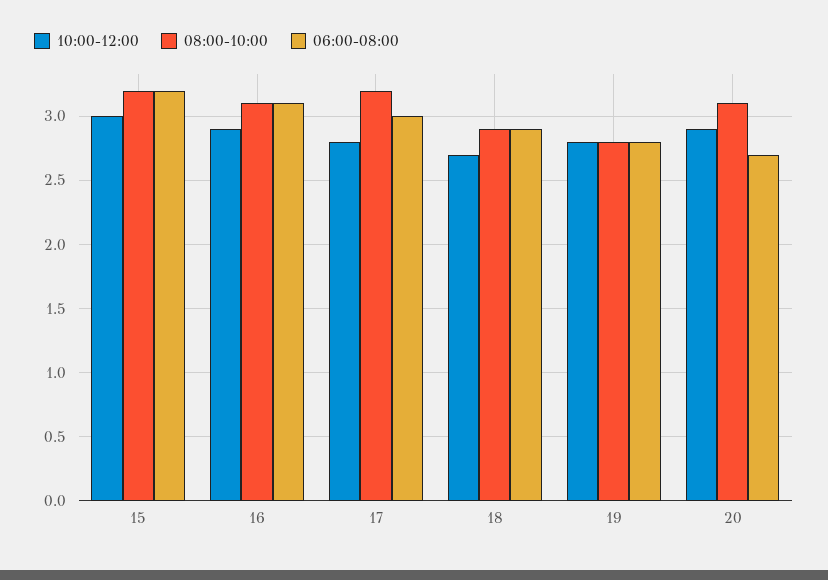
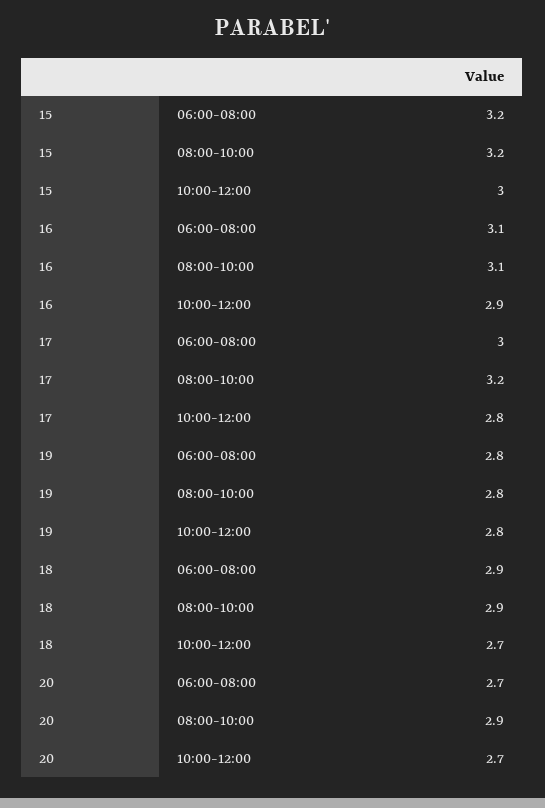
  {
    "10:00-12:00": {
      "15": 3,
      "16": 2.9,
      "17": 2.8,
      "18": 2.7,
      "19": 2.8,
-     "20": 2.9
+     "20": 2.7
    },
    "08:00-10:00": {
      "15": 3.2,
      "16": 3.1,
      "17": 3.2,
      "18": 2.9,
      "19": 2.8,
-     "20": 3.1
+     "20": 2.9
    },
    "06:00-08:00": {
      "15": 3.2,
      "16": 3.1,
      "17": 3,
      "18": 2.9,
      "19": 2.8,
      "20": 2.7
    }
  }

